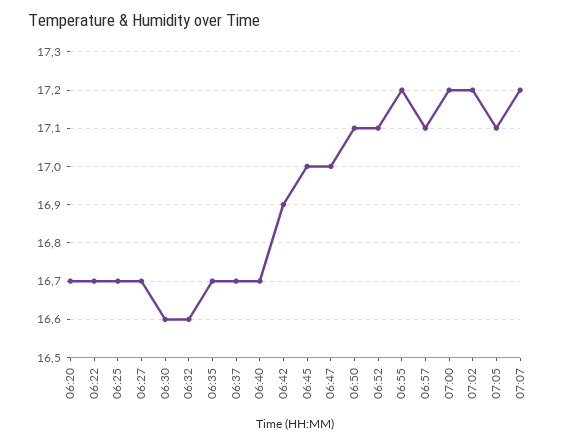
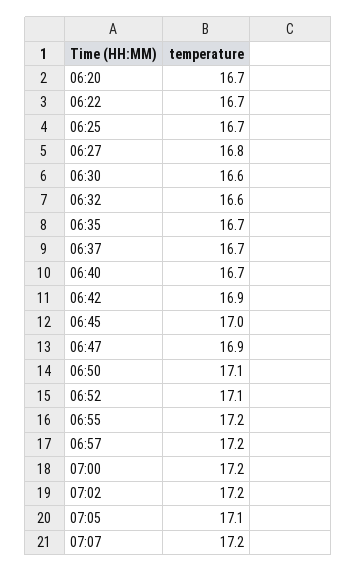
  {
    "06:20": 16.7,
    "06:22": 16.7,
    "06:25": 16.7,
-   "06:27": 16.7,
+   "06:27": 16.8,
    "06:30": 16.6,
    "06:32": 16.6,
    "06:35": 16.7,
    "06:37": 16.7,
    "06:40": 16.7,
    "06:42": 16.9,
    "06:45": 17,
-   "06:47": 17,
+   "06:47": 16.9,
    "06:50": 17.1,
    "06:52": 17.1,
    "06:55": 17.2,
-   "06:57": 17.1,
+   "06:57": 17.2,
    "07:00": 17.2,
    "07:02": 17.2,
    "07:05": 17.1,
    "07:07": 17.2
  }

